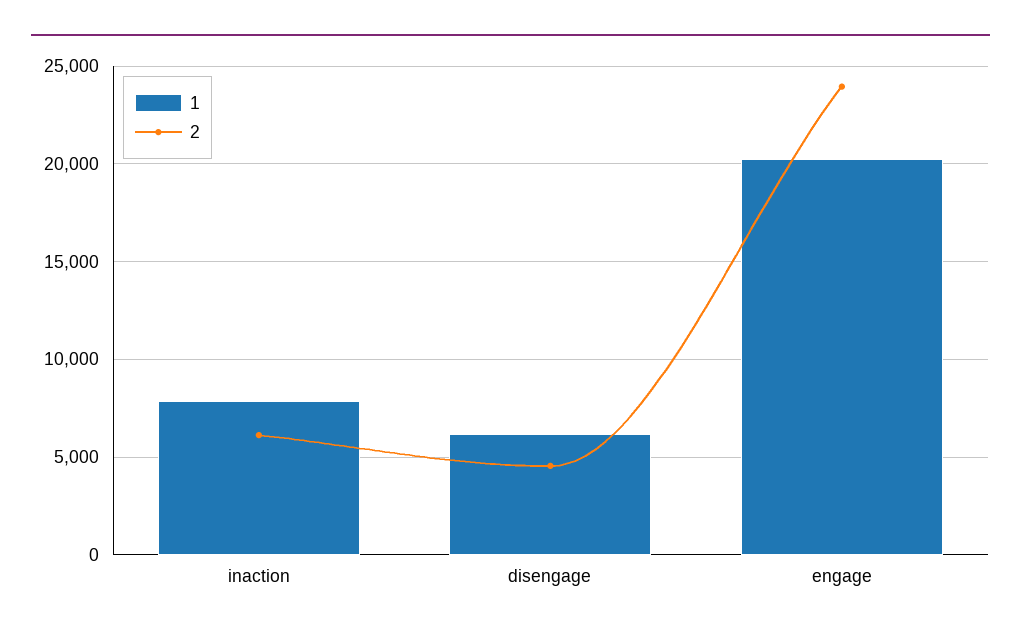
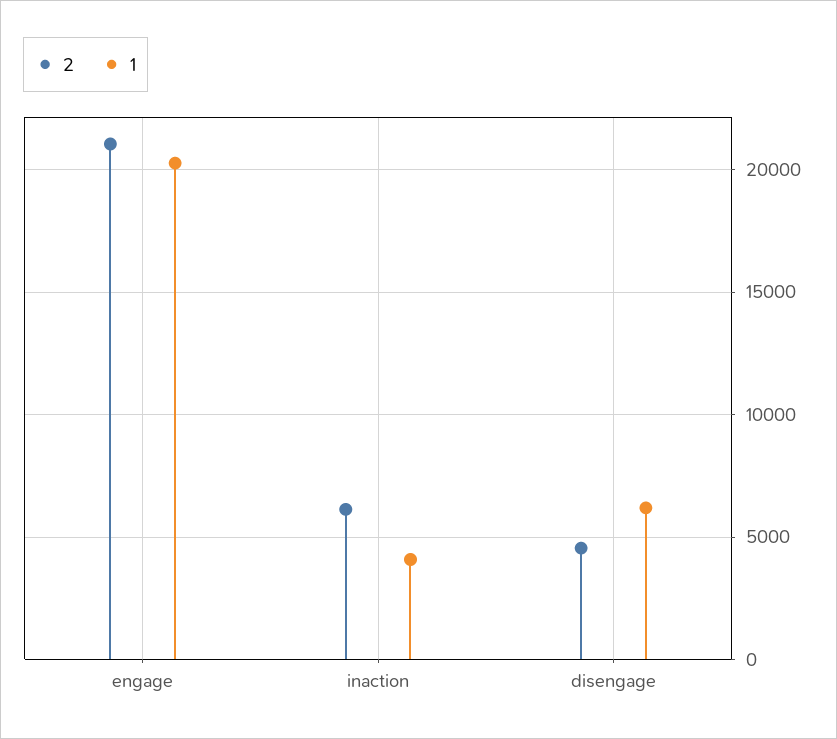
  {
    "1": {
-     "inaction": 8000,
+     "inaction": 4000,
      "disengage": 6000,
      "engage": 20500
    },
    "2": {
      "inaction": 6000,
      "disengage": 4500,
-     "engage": 24000
+     "engage": 21000
    }
  }

